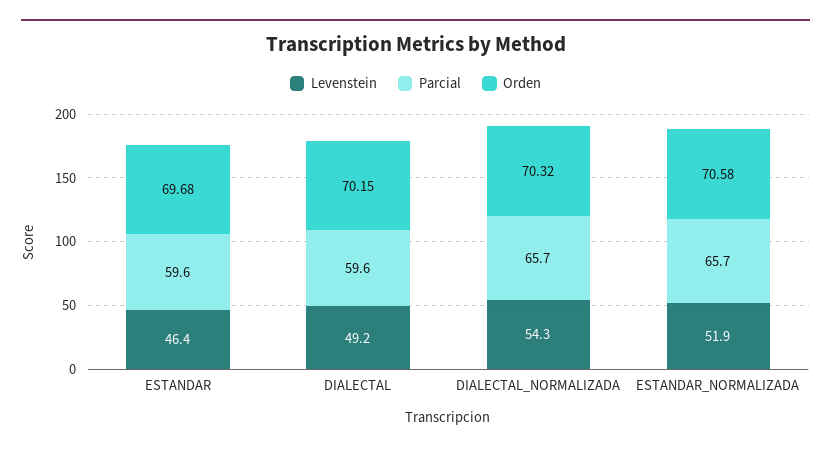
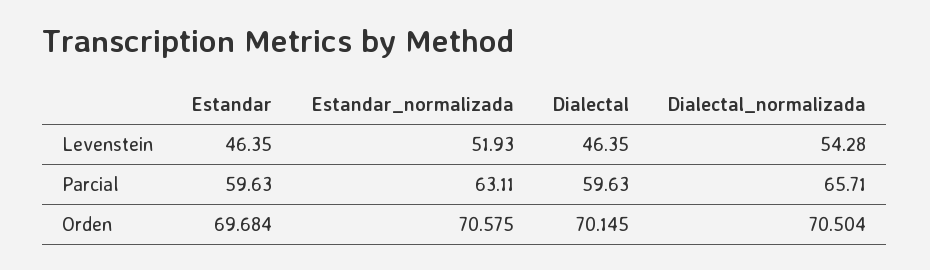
  {
    "Levenstein": {
      "ESTANDAR": 46.35,
-     "DIALECTAL": 49.2,
+     "DIALECTAL": 46.35,
      "DIALECTAL_NORMALIZADA": 54.28,
      "ESTANDAR_NORMALIZADA": 51.93
    },
    "Parcial": {
      "ESTANDAR": 59.63,
      "DIALECTAL": 59.63,
      "DIALECTAL_NORMALIZADA": 65.71,
-     "ESTANDAR_NORMALIZADA": 65.7
+     "ESTANDAR_NORMALIZADA": 63.11
    },
    "Orden": {
      "ESTANDAR": 69.684,
      "DIALECTAL": 70.145,
-     "DIALECTAL_NORMALIZADA": 70.32,
+     "DIALECTAL_NORMALIZADA": 70.504,
      "ESTANDAR_NORMALIZADA": 70.575
    }
  }

